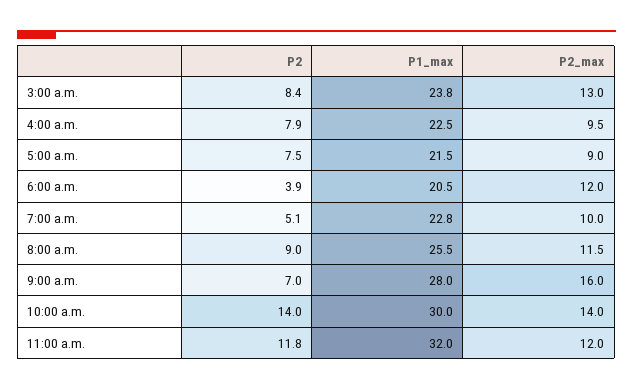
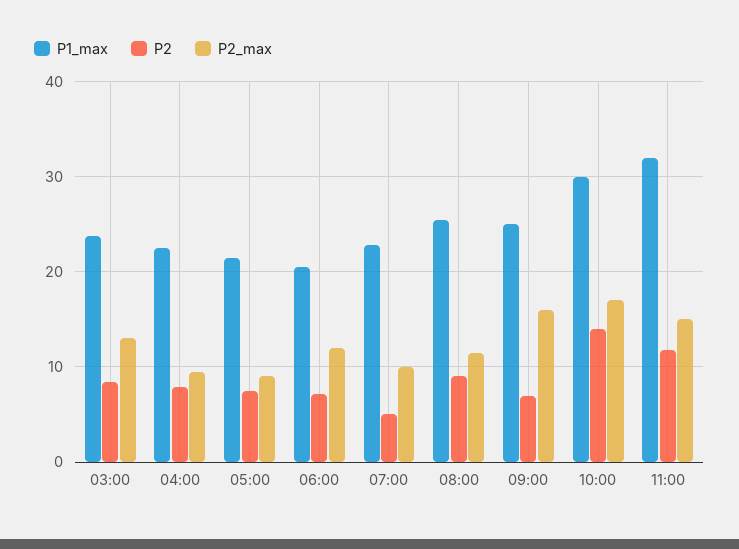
  {
    "P2": {
      "3:00 a.m.": 8.4,
      "4:00 a.m.": 7.9,
      "5:00 a.m.": 7.5,
-     "6:00 a.m.": 3.9,
+     "6:00 a.m.": 7,
      "7:00 a.m.": 5.1,
      "8:00 a.m.": 9,
      "9:00 a.m.": 7,
      "10:00 a.m.": 14,
      "11:00 a.m.": 11.8
    },
    "P1_max": {
      "3:00 a.m.": 23.8,
      "4:00 a.m.": 22.5,
      "5:00 a.m.": 21.5,
      "6:00 a.m.": 20.5,
      "7:00 a.m.": 22.8,
      "8:00 a.m.": 25.5,
-     "9:00 a.m.": 28,
+     "9:00 a.m.": 25,
      "10:00 a.m.": 30,
      "11:00 a.m.": 32
    },
    "P2_max": {
      "3:00 a.m.": 13,
      "4:00 a.m.": 9.5,
      "5:00 a.m.": 9,
      "6:00 a.m.": 12,
      "7:00 a.m.": 10,
      "8:00 a.m.": 11.5,
      "9:00 a.m.": 16,
-     "10:00 a.m.": 14,
+     "10:00 a.m.": 17,
-     "11:00 a.m.": 12
+     "11:00 a.m.": 15
    }
  }

